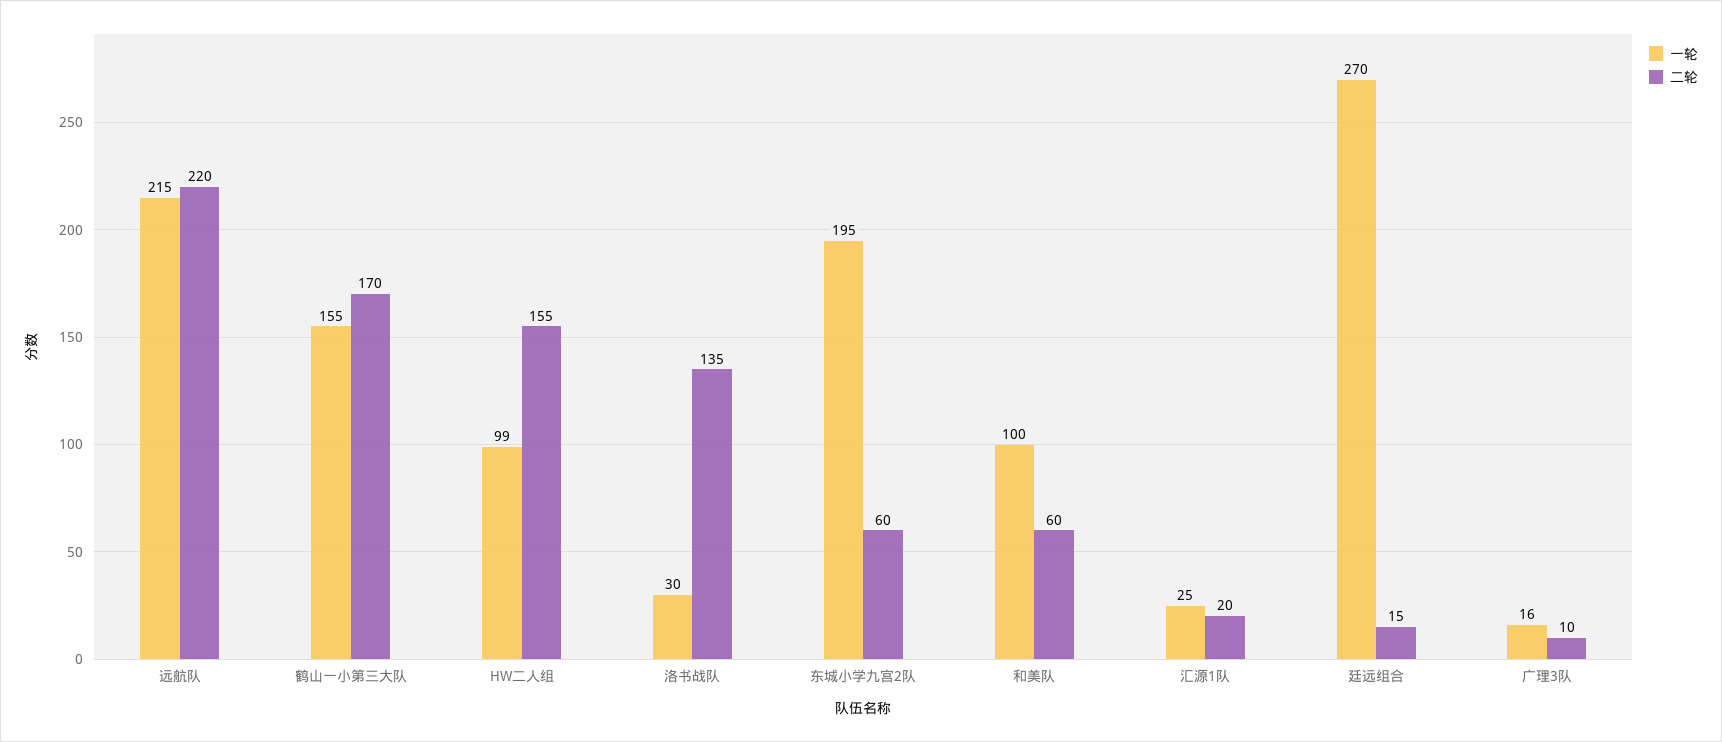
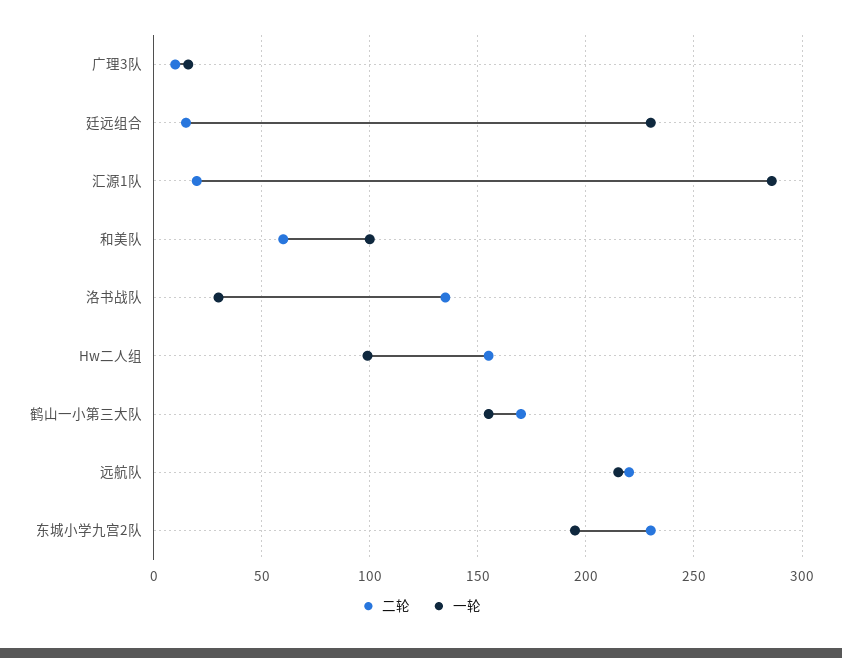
  {
    "一轮": {
      "远航队": 215,
      "鹤山一小第三大队": 155,
      "HW二人组": 99,
      "洛书战队": 30,
      "东城小学九宫2队": 195,
      "和美队": 100,
-     "汇源1队": 25,
+     "汇源1队": 285,
-     "廷远组合": 270,
+     "廷远组合": 230,
      "广理3队": 16
    },
    "二轮": {
      "远航队": 220,
      "鹤山一小第三大队": 170,
      "HW二人组": 155,
      "洛书战队": 135,
-     "东城小学九宫2队": 60,
+     "东城小学九宫2队": 230,
      "和美队": 60,
      "汇源1队": 20,
      "廷远组合": 15,
      "广理3队": 10
    }
  }

